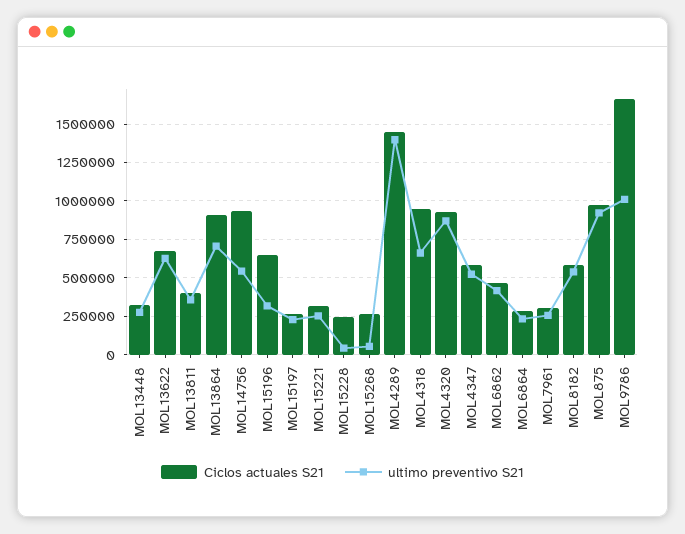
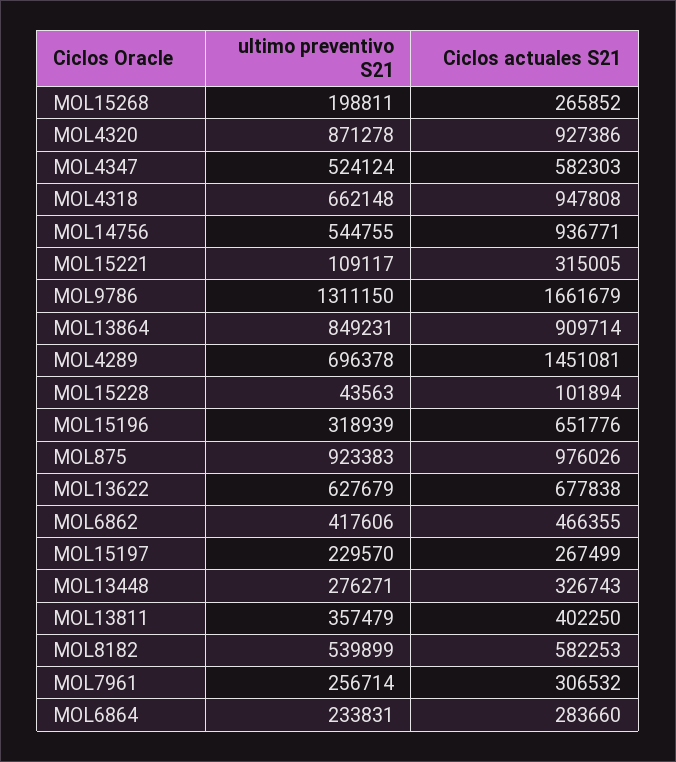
  {
    "Ciclos actuales S21": {
      "MOL13448": 326743,
      "MOL13622": 677838,
      "MOL13811": 402250,
      "MOL13864": 909714,
      "MOL14756": 936771,
      "MOL15196": 651776,
      "MOL15197": 267499,
      "MOL15221": 315005,
-     "MOL15228": 250000,
+     "MOL15228": 101894,
      "MOL15268": 265852,
      "MOL4289": 1451081,
      "MOL4318": 947808,
      "MOL4320": 927386,
      "MOL4347": 582303,
      "MOL6862": 466355,
      "MOL6864": 283660,
      "MOL7961": 306532,
      "MOL8182": 582253,
      "MOL875": 976026,
      "MOL9786": 1661679
    },
    "ultimo preventivo S21": {
      "MOL13448": 276271,
      "MOL13622": 627679,
      "MOL13811": 357479,
-     "MOL13864": 700000,
+     "MOL13864": 849231,
      "MOL14756": 544755,
      "MOL15196": 318939,
      "MOL15197": 229570,
-     "MOL15221": 250000,
+     "MOL15221": 109117,
      "MOL15228": 43563,
-     "MOL15268": 50000,
+     "MOL15268": 198811,
-     "MOL4289": 1400000,
+     "MOL4289": 696378,
      "MOL4318": 662148,
      "MOL4320": 871278,
      "MOL4347": 524124,
      "MOL6862": 417606,
      "MOL6864": 233831,
      "MOL7961": 256714,
      "MOL8182": 539899,
      "MOL875": 923383,
-     "MOL9786": 1000000
+     "MOL9786": 1311150
    }
  }

